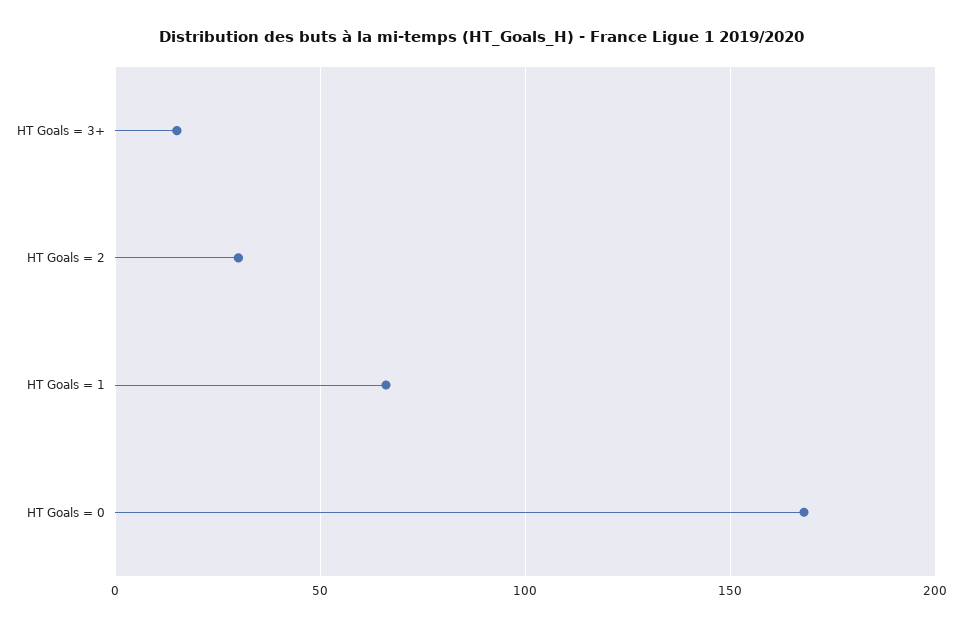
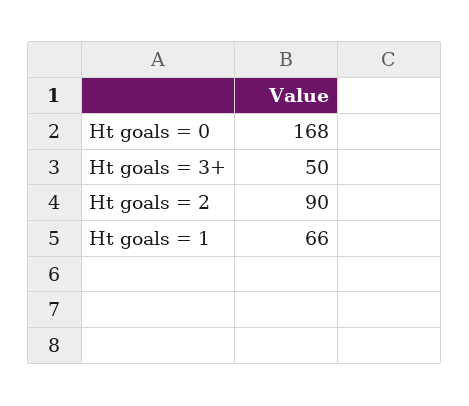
  {
-   "HT Goals = 3+": 15,
+   "HT Goals = 3+": 50,
-   "HT Goals = 2": 30,
+   "HT Goals = 2": 90,
    "HT Goals = 1": 66,
    "HT Goals = 0": 168
  }

